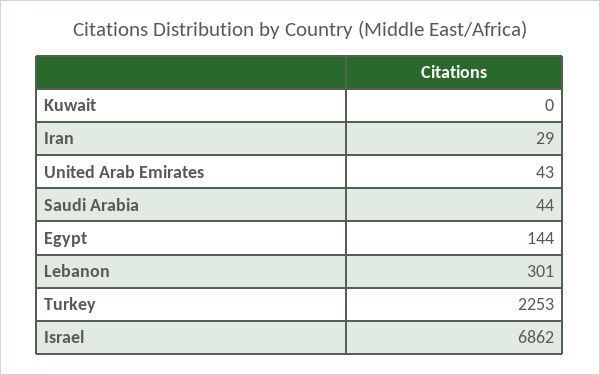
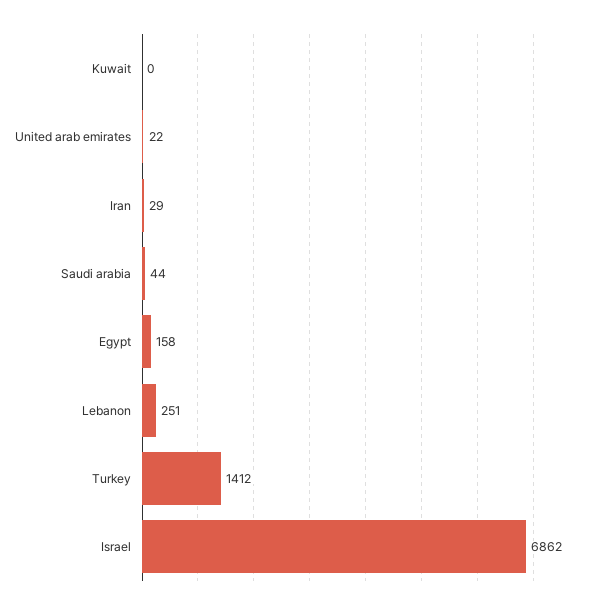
  {
    "Kuwait": 0,
    "Iran": 29,
-   "United Arab Emirates": 43,
+   "United Arab Emirates": 22,
    "Saudi Arabia": 44,
-   "Egypt": 144,
+   "Egypt": 158,
-   "Lebanon": 301,
+   "Lebanon": 251,
-   "Turkey": 2253,
+   "Turkey": 1412,
    "Israel": 6862
  }

